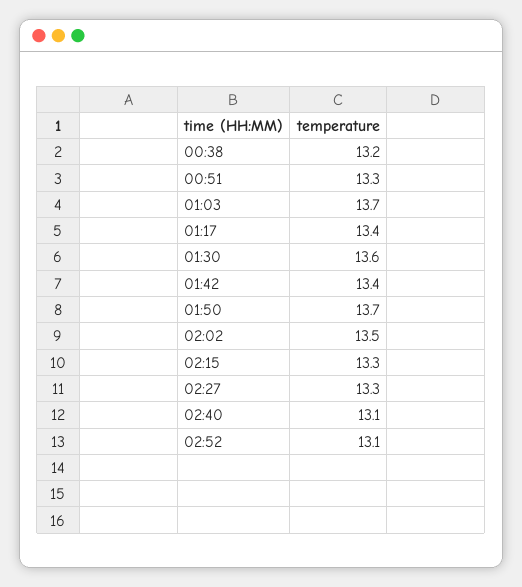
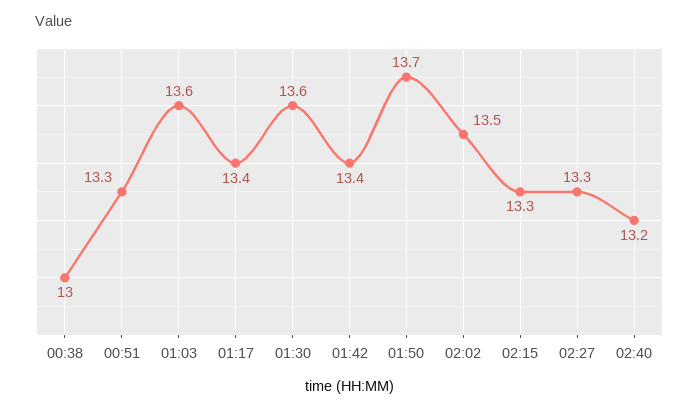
  {
-   "00:38": 13.2,
+   "00:38": 13,
    "00:51": 13.3,
-   "01:03": 13.7,
+   "01:03": 13.6,
    "01:17": 13.4,
    "01:30": 13.6,
    "01:42": 13.4,
    "01:50": 13.7,
    "02:02": 13.5,
    "02:15": 13.3,
    "02:27": 13.3,
-   "02:40": 13.1,
+   "02:40": 13.2
-   "02:52": 13.1
  }

